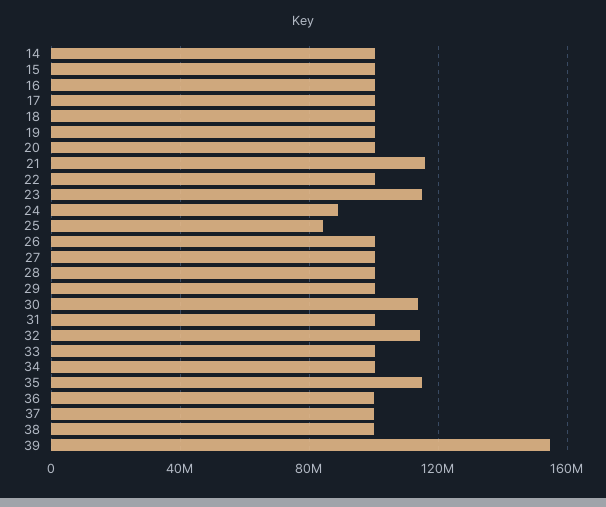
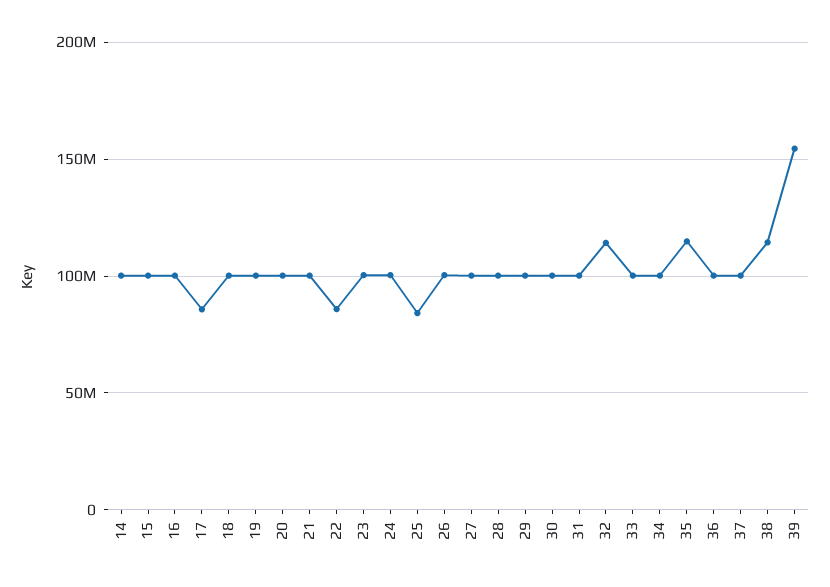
  {
    "14": 100000000,
    "15": 100000000,
    "16": 100000000,
-   "17": 100000000,
+   "17": 85000000,
    "18": 100000000,
    "19": 100000000,
    "20": 100000000,
-   "21": 115000000,
+   "21": 100000000,
-   "22": 100000000,
+   "22": 85000000,
-   "23": 115000000,
+   "23": 100000000,
-   "24": 90000000,
+   "24": 100000000,
    "25": 85000000,
    "26": 100000000,
    "27": 100000000,
    "28": 100000000,
    "29": 100000000,
-   "30": 115000000,
+   "30": 100000000,
    "31": 100000000,
    "32": 115000000,
    "33": 100000000,
    "34": 100000000,
    "35": 115000000,
    "36": 100000000,
    "37": 100000000,
-   "38": 100000000,
+   "38": 115000000,
    "39": 155000000
  }

